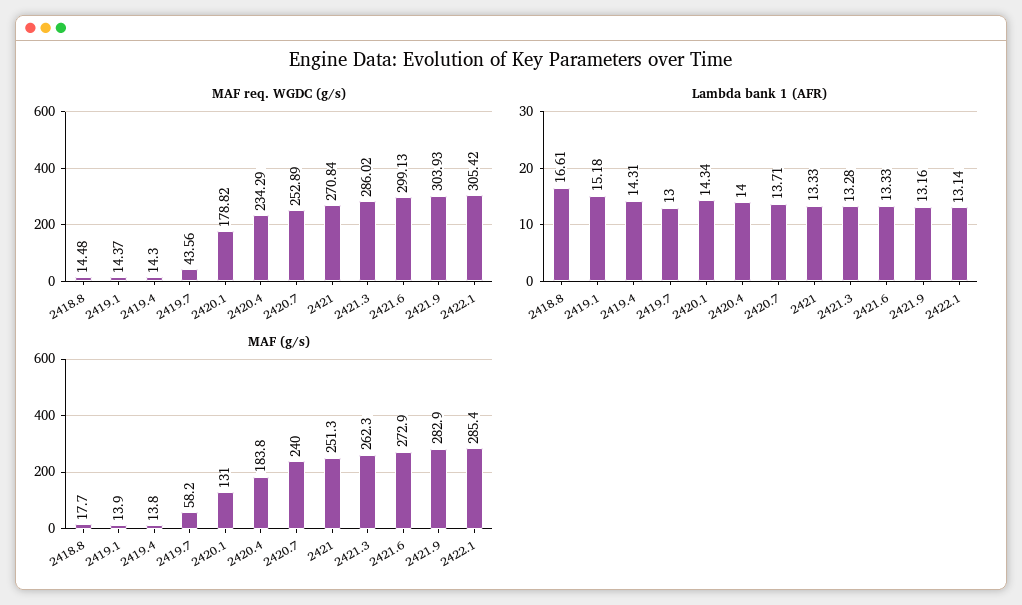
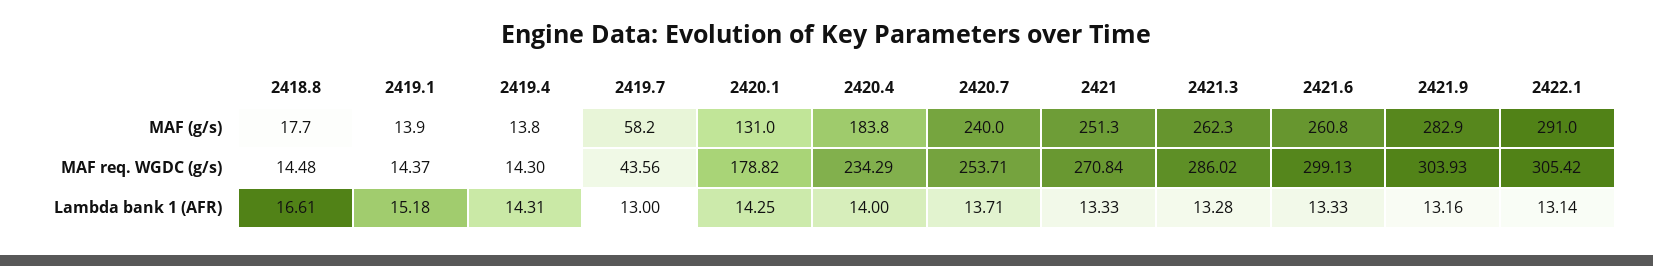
  {
    "MAF req. WGDC (g/s)": {
      "2418.8": 14.48,
      "2419.1": 14.37,
      "2419.4": 14.3,
      "2419.7": 43.56,
      "2420.1": 178.82,
      "2420.4": 234.29,
-     "2420.7": 252.89,
+     "2420.7": 253.71,
      "2421": 270.84,
      "2421.3": 286.02,
      "2421.6": 299.13,
      "2421.9": 303.93,
      "2422.1": 305.42
    },
    "Lambda bank 1 (AFR)": {
      "2418.8": 16.61,
      "2419.1": 15.18,
      "2419.4": 14.31,
      "2419.7": 13,
-     "2420.1": 14.34,
+     "2420.1": 14.25,
      "2420.4": 14,
      "2420.7": 13.71,
      "2421": 13.33,
      "2421.3": 13.28,
      "2421.6": 13.33,
      "2421.9": 13.16,
      "2422.1": 13.14
    },
    "MAF (g/s)": {
      "2418.8": 17.7,
      "2419.1": 13.9,
      "2419.4": 13.8,
      "2419.7": 58.2,
      "2420.1": 131,
      "2420.4": 183.8,
      "2420.7": 240,
      "2421": 251.3,
      "2421.3": 262.3,
-     "2421.6": 272.9,
+     "2421.6": 260.8,
      "2421.9": 282.9,
-     "2422.1": 285.4
+     "2422.1": 291
    }
  }

